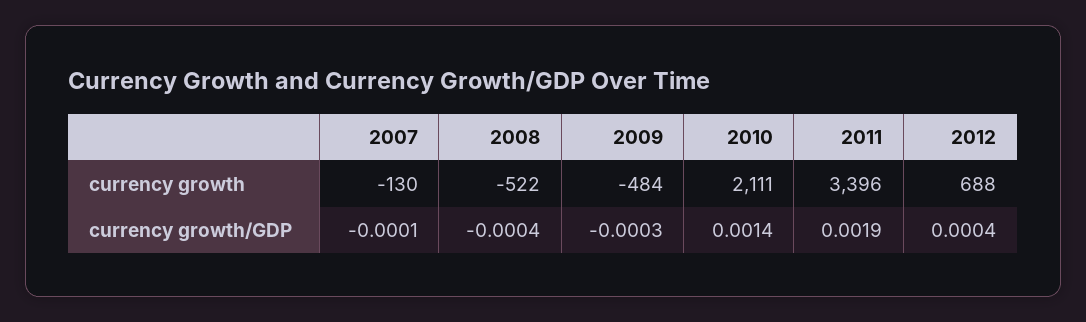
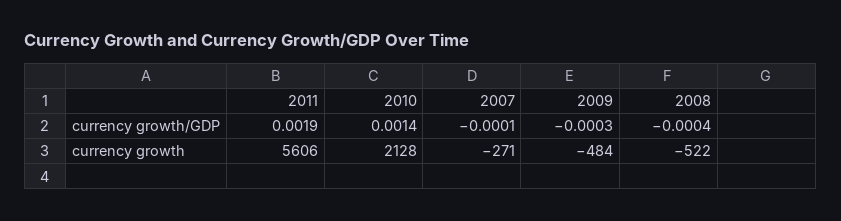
  {
    "2007": {
-     "currency growth": -130,
+     "currency growth": -271,
      "currency growth/GDP": -0.0001
    },
    "2008": {
      "currency growth": -522,
      "currency growth/GDP": -0.0004
    },
    "2009": {
      "currency growth": -484,
      "currency growth/GDP": -0.0003
    },
    "2010": {
-     "currency growth": 2111,
+     "currency growth": 2128,
      "currency growth/GDP": 0.0014
    },
    "2011": {
-     "currency growth": 3396,
+     "currency growth": 5606,
      "currency growth/GDP": 0.0019
-   },
+   }
-   "2012": {
-     "currency growth": 688,
-     "currency growth/GDP": 0.0004
-   }
  }

